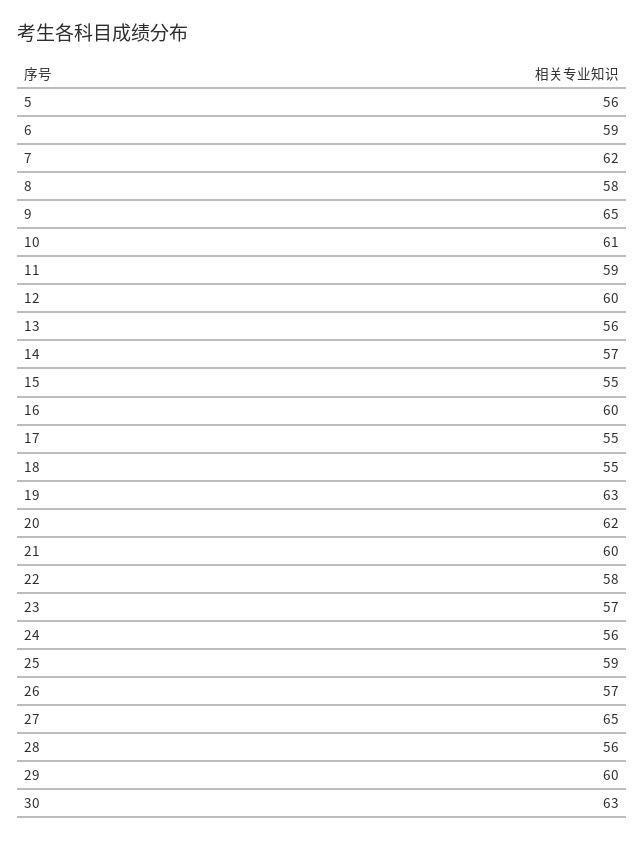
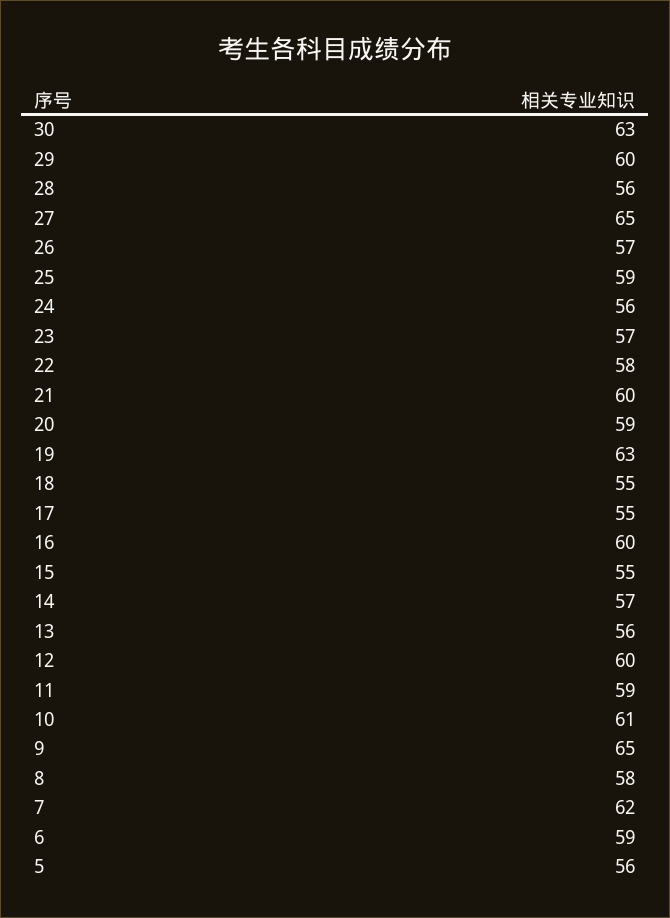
  {
    "5": 56,
    "6": 59,
    "7": 62,
    "8": 58,
    "9": 65,
    "10": 61,
    "11": 59,
    "12": 60,
    "13": 56,
    "14": 57,
    "15": 55,
    "16": 60,
    "17": 55,
    "18": 55,
    "19": 63,
-   "20": 62,
+   "20": 59,
    "21": 60,
    "22": 58,
    "23": 57,
    "24": 56,
    "25": 59,
    "26": 57,
    "27": 65,
    "28": 56,
    "29": 60,
    "30": 63
  }

